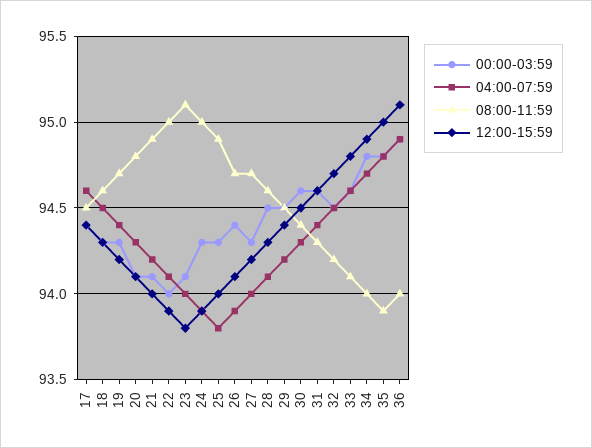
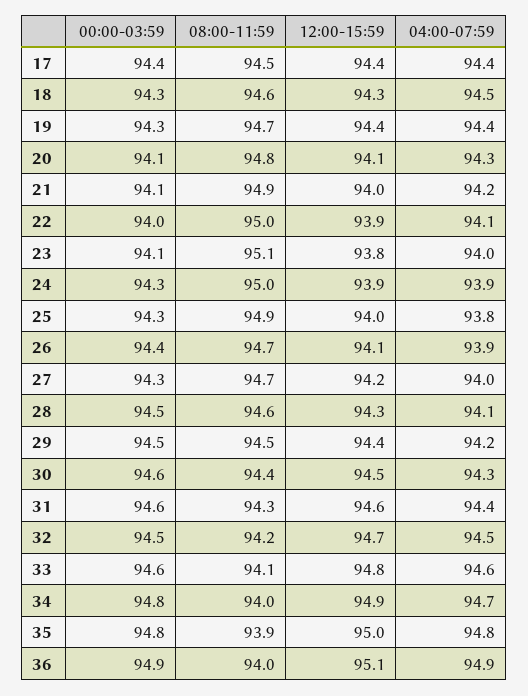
  {
    "00:00-03:59": {
      "17": 94.4,
      "18": 94.3,
      "19": 94.3,
      "20": 94.1,
      "21": 94.1,
      "22": 94,
      "23": 94.1,
      "24": 94.3,
      "25": 94.3,
      "26": 94.4,
      "27": 94.3,
      "28": 94.5,
      "29": 94.5,
      "30": 94.6,
      "31": 94.6,
      "32": 94.5,
      "33": 94.6,
      "34": 94.8,
      "35": 94.8,
      "36": 94.9
    },
    "04:00-07:59": {
-     "17": 94.6,
+     "17": 94.4,
      "18": 94.5,
      "19": 94.4,
      "20": 94.3,
      "21": 94.2,
      "22": 94.1,
      "23": 94,
      "24": 93.9,
      "25": 93.8,
      "26": 93.9,
      "27": 94,
      "28": 94.1,
      "29": 94.2,
      "30": 94.3,
      "31": 94.4,
      "32": 94.5,
      "33": 94.6,
      "34": 94.7,
      "35": 94.8,
      "36": 94.9
    },
    "08:00-11:59": {
      "17": 94.5,
      "18": 94.6,
      "19": 94.7,
      "20": 94.8,
      "21": 94.9,
      "22": 95,
      "23": 95.1,
      "24": 95,
      "25": 94.9,
      "26": 94.7,
      "27": 94.7,
      "28": 94.6,
      "29": 94.5,
      "30": 94.4,
      "31": 94.3,
      "32": 94.2,
      "33": 94.1,
      "34": 94,
      "35": 93.9,
      "36": 94
    },
    "12:00-15:59": {
      "17": 94.4,
      "18": 94.3,
-     "19": 94.2,
+     "19": 94.4,
      "20": 94.1,
      "21": 94,
      "22": 93.9,
      "23": 93.8,
      "24": 93.9,
      "25": 94,
      "26": 94.1,
      "27": 94.2,
      "28": 94.3,
      "29": 94.4,
      "30": 94.5,
      "31": 94.6,
      "32": 94.7,
      "33": 94.8,
      "34": 94.9,
      "35": 95,
      "36": 95.1
    }
  }

